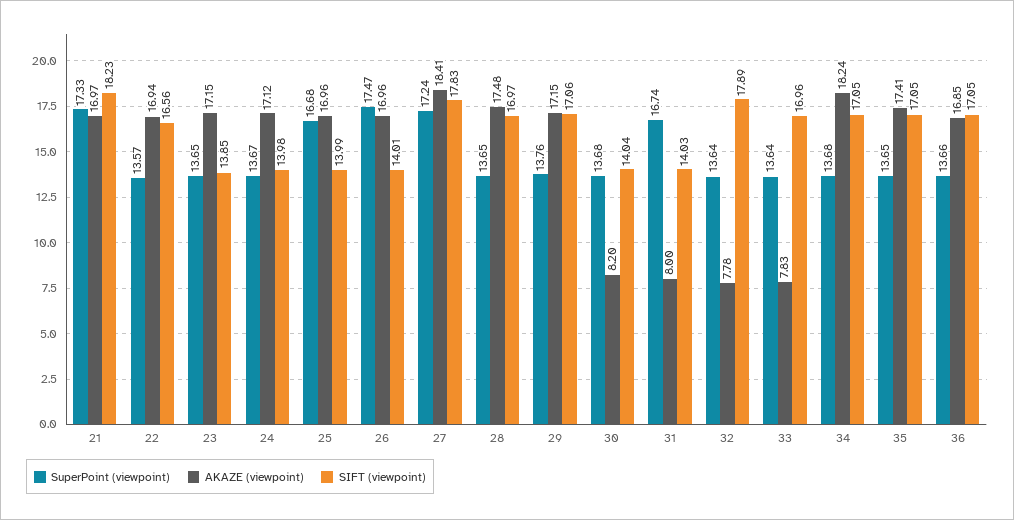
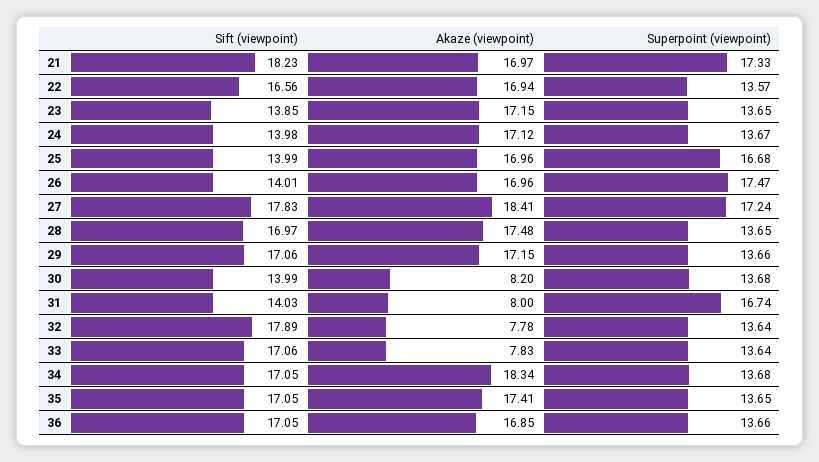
  {
    "SuperPoint (viewpoint)": {
      "21": 17.33,
      "22": 13.57,
      "23": 13.65,
      "24": 13.67,
      "25": 16.68,
      "26": 17.47,
      "27": 17.24,
      "28": 13.65,
-     "29": 13.76,
+     "29": 13.66,
      "30": 13.68,
      "31": 16.74,
      "32": 13.64,
      "33": 13.64,
      "34": 13.68,
      "35": 13.65,
      "36": 13.66
    },
    "AKAZE (viewpoint)": {
      "21": 16.97,
      "22": 16.94,
      "23": 17.15,
      "24": 17.12,
      "25": 16.96,
      "26": 16.96,
      "27": 18.41,
      "28": 17.48,
      "29": 17.15,
      "30": 8.2,
      "31": 8,
      "32": 7.78,
      "33": 7.83,
-     "34": 18.24,
+     "34": 18.34,
      "35": 17.41,
      "36": 16.85
    },
    "SIFT (viewpoint)": {
      "21": 18.23,
      "22": 16.56,
      "23": 13.85,
      "24": 13.98,
      "25": 13.99,
      "26": 14.01,
      "27": 17.83,
      "28": 16.97,
      "29": 17.06,
-     "30": 14.04,
+     "30": 13.99,
      "31": 14.03,
      "32": 17.89,
-     "33": 16.96,
+     "33": 17.06,
      "34": 17.05,
      "35": 17.05,
      "36": 17.05
    }
  }

